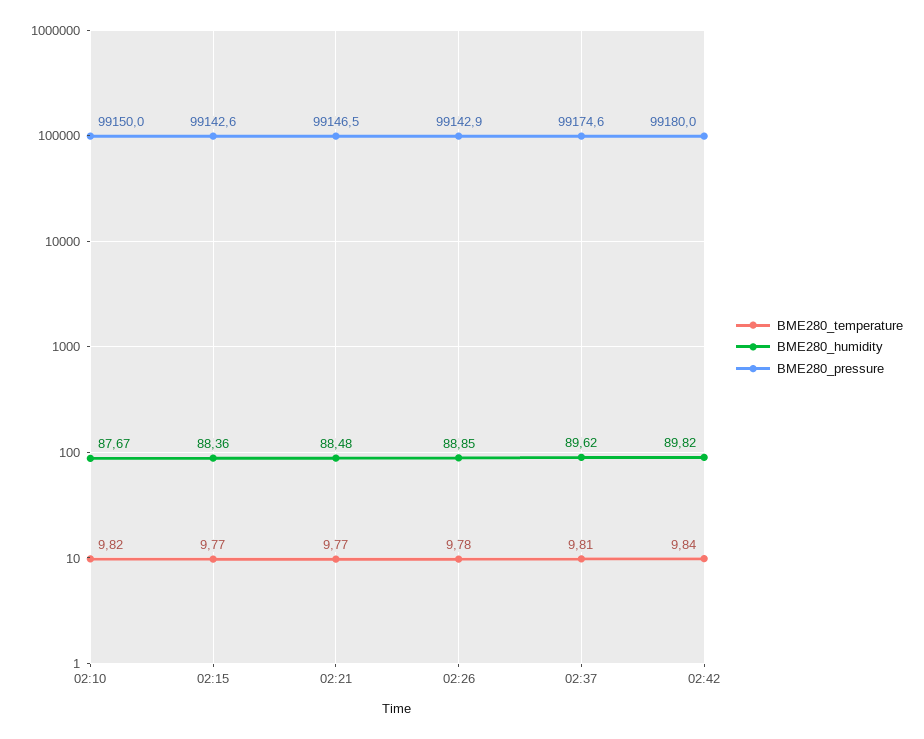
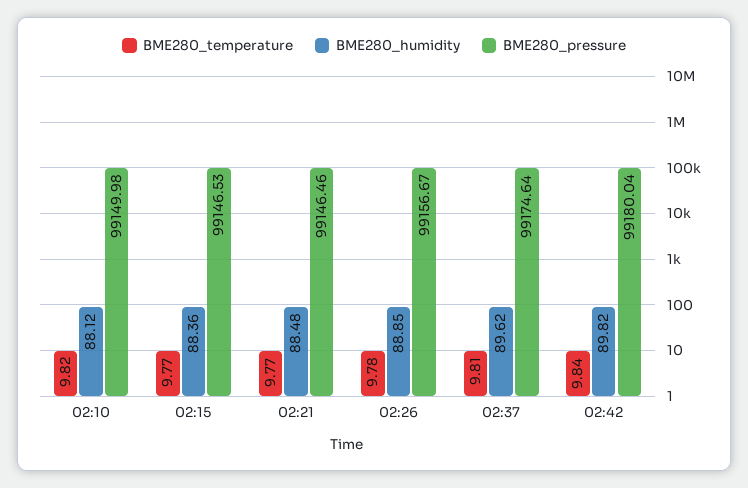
  {
    "BME280_temperature": {
      "02:10": 9.82,
      "02:15": 9.77,
      "02:21": 9.77,
      "02:26": 9.78,
      "02:37": 9.81,
      "02:42": 9.84
    },
    "BME280_humidity": {
-     "02:10": 87.67,
+     "02:10": 88.12,
      "02:15": 88.36,
      "02:21": 88.48,
      "02:26": 88.85,
      "02:37": 89.62,
      "02:42": 89.82
    },
    "BME280_pressure": {
      "02:10": 99149.98,
-     "02:15": 99142.6,
+     "02:15": 99146.53,
      "02:21": 99146.46,
-     "02:26": 99142.9,
+     "02:26": 99156.67,
      "02:37": 99174.64,
      "02:42": 99180.04
    }
  }

